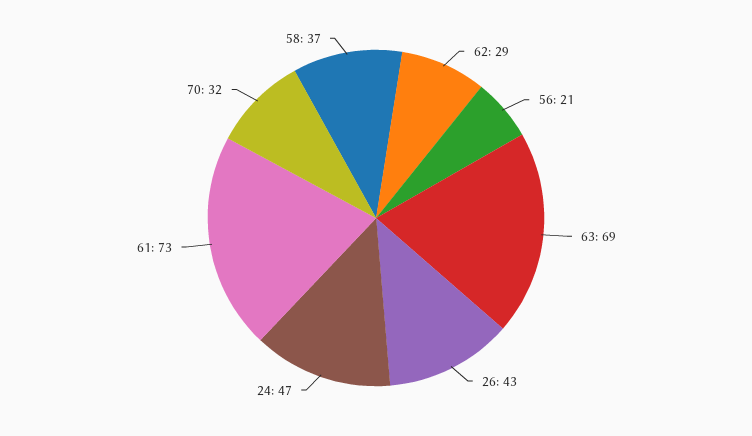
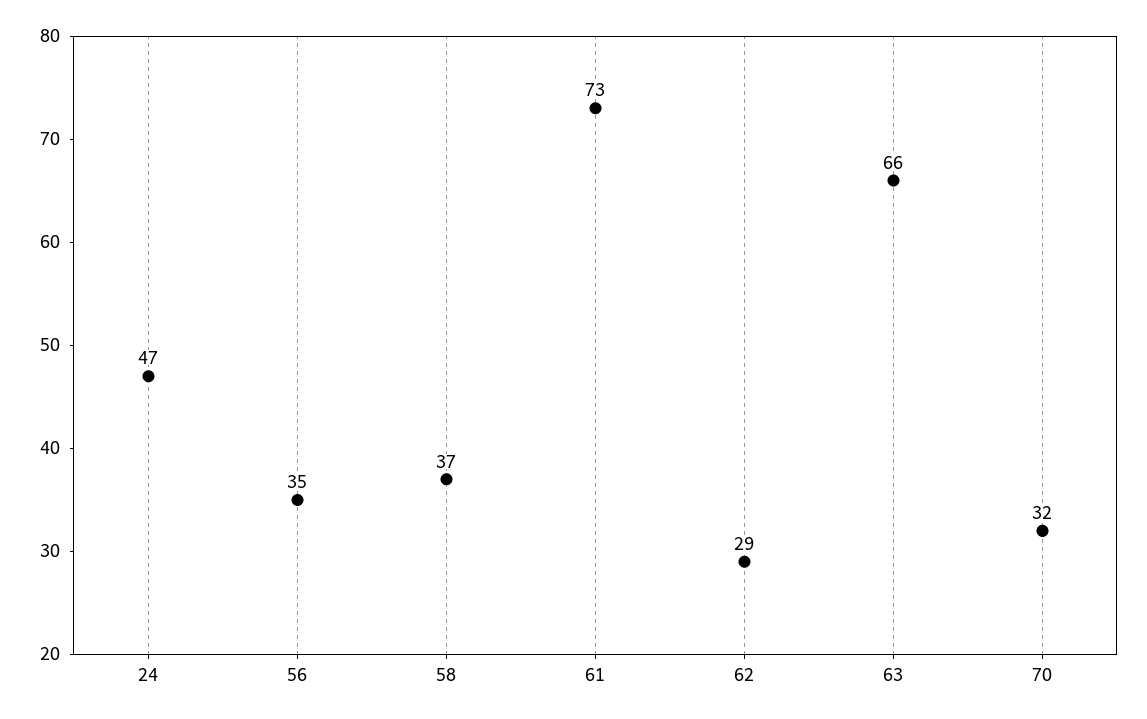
  {
    "62": 29,
-   "56": 21,
+   "56": 35,
-   "63": 69,
+   "63": 66,
-   "26": 43,
    "24": 47,
    "61": 73,
    "70": 32,
    "58": 37
  }

